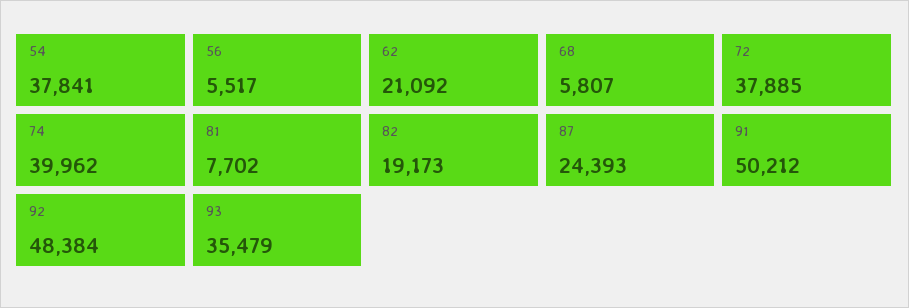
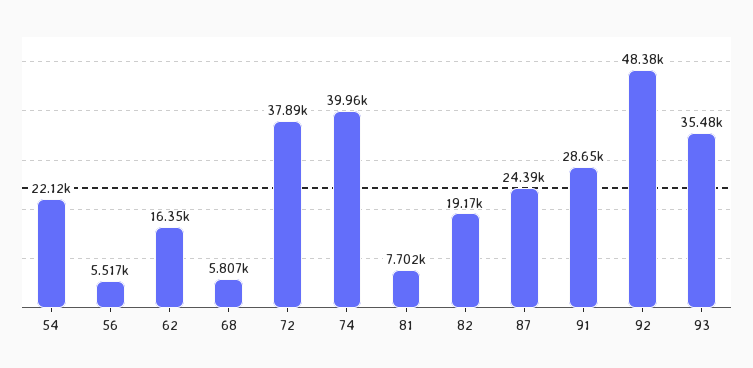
  {
-   "54": 37841,
+   "54": 22120,
    "56": 5517,
-   "62": 21092,
+   "62": 16350,
    "68": 5807,
    "72": 37885,
    "74": 39962,
    "81": 7702,
    "82": 19173,
    "87": 24393,
-   "91": 50212,
+   "91": 28650,
    "92": 48384,
    "93": 35479
  }

